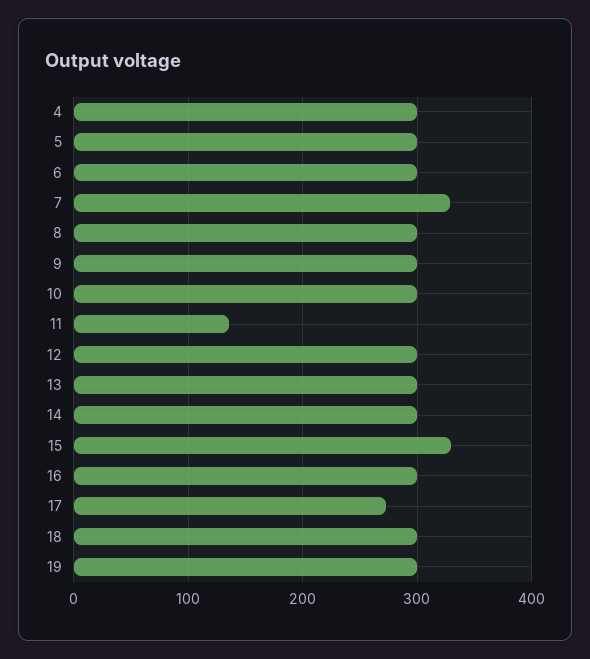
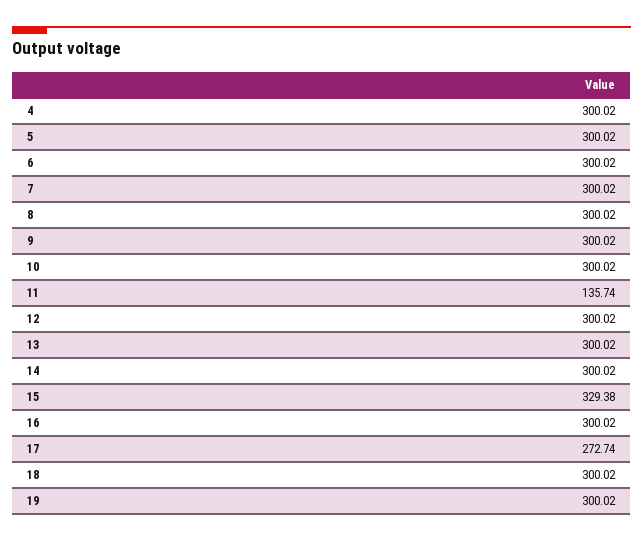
  {
    "4": 300.02,
    "5": 300.02,
    "6": 300.02,
-   "7": 330,
+   "7": 300.02,
    "8": 300.02,
    "9": 300.02,
    "10": 300.02,
    "11": 135.74,
    "12": 300.02,
    "13": 300.02,
    "14": 300.02,
    "15": 329.38,
    "16": 300.02,
    "17": 272.74,
    "18": 300.02,
    "19": 300.02
  }

